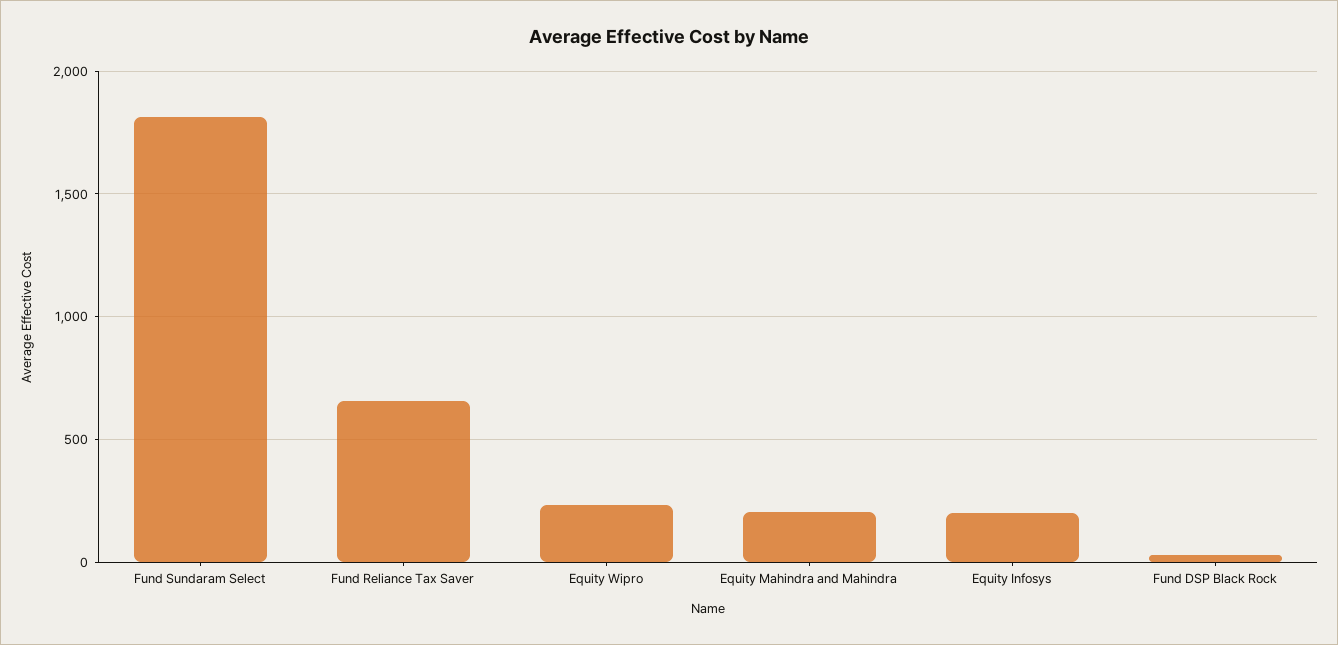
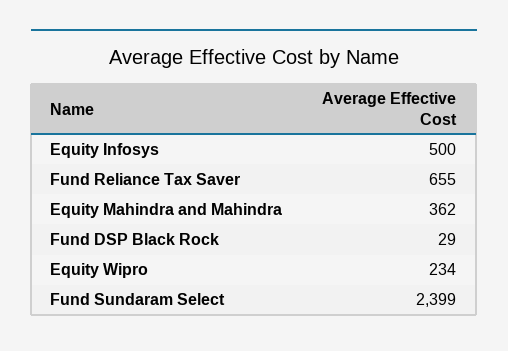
  {
-   "Fund Sundaram Select": 1800,
+   "Fund Sundaram Select": 2399,
    "Fund Reliance Tax Saver": 655,
    "Equity Wipro": 234,
-   "Equity Mahindra and Mahindra": 200,
+   "Equity Mahindra and Mahindra": 362,
-   "Equity Infosys": 200,
+   "Equity Infosys": 500,
    "Fund DSP Black Rock": 29
  }

